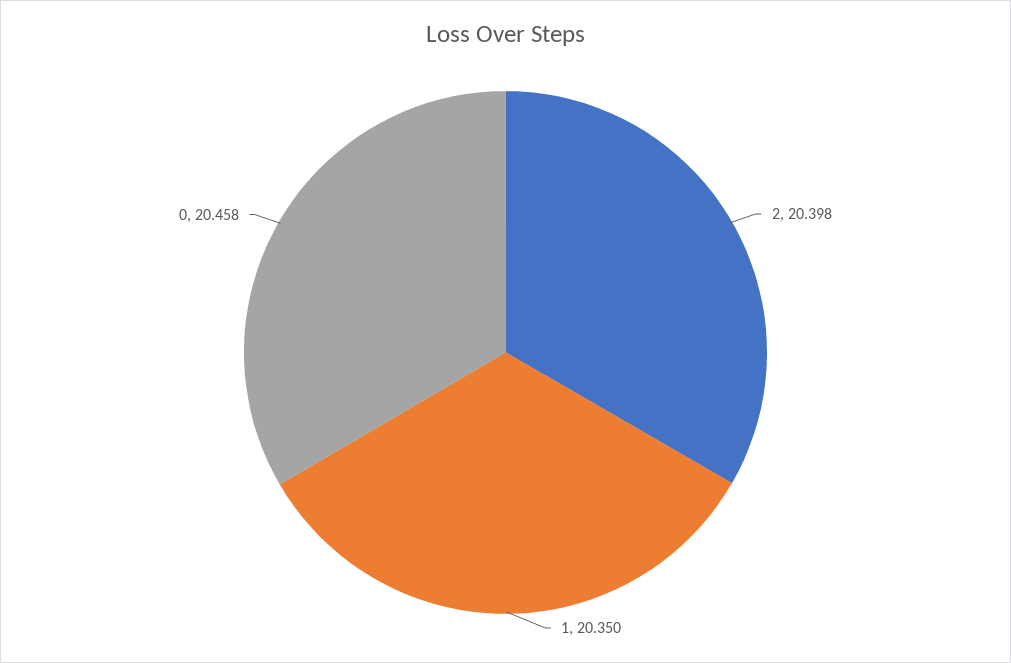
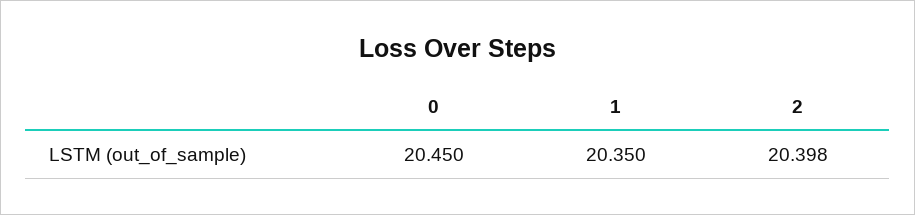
  {
    "2": 20.398,
    "1": 20.35,
-   "0": 20.458
+   "0": 20.45
  }

